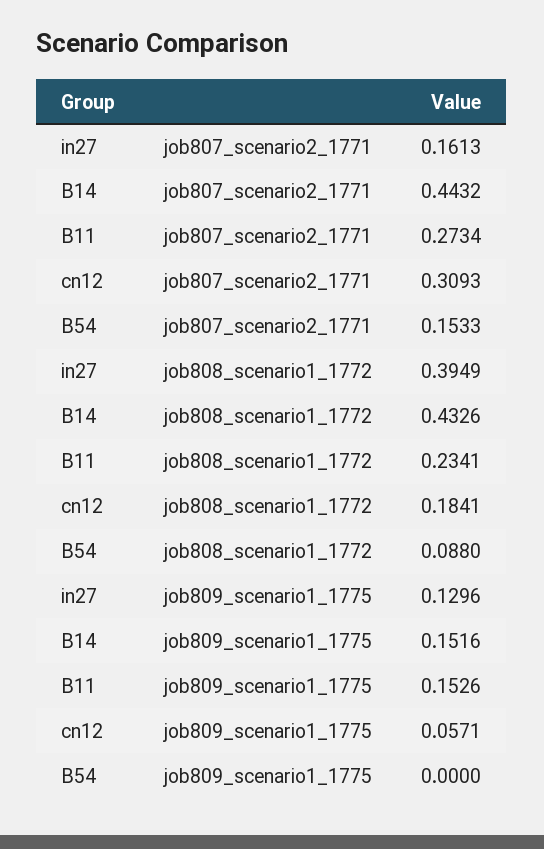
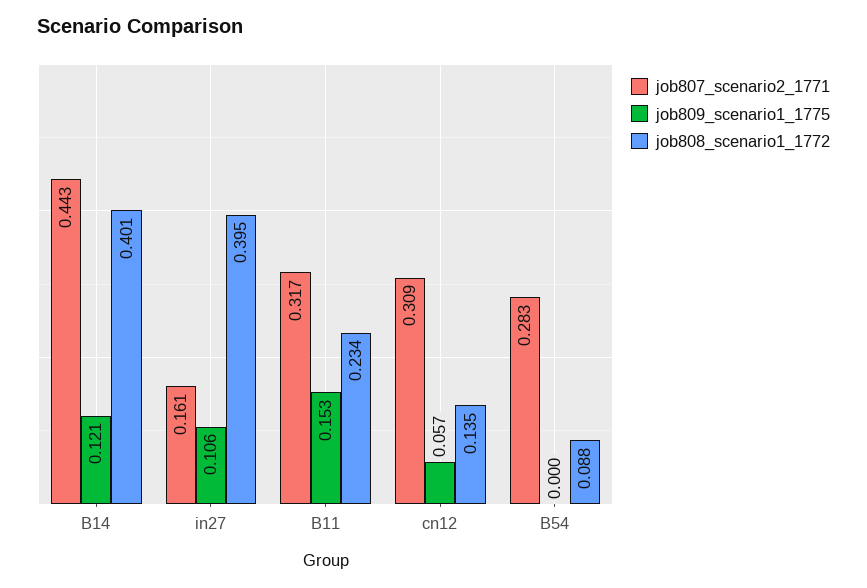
  {
    "job807_scenario2_1771": {
      "in27": 0.1613,
      "B14": 0.4432,
-     "B11": 0.2734,
+     "B11": 0.317,
      "cn12": 0.3093,
-     "B54": 0.1533
+     "B54": 0.283
    },
    "job808_scenario1_1772": {
      "in27": 0.3949,
-     "B14": 0.4326,
+     "B14": 0.401,
      "B11": 0.2341,
-     "cn12": 0.1841,
+     "cn12": 0.135,
      "B54": 0.088
    },
    "job809_scenario1_1775": {
-     "in27": 0.1296,
+     "in27": 0.106,
-     "B14": 0.1516,
+     "B14": 0.121,
      "B11": 0.1526,
      "cn12": 0.0571,
      "B54": 0
    }
  }

